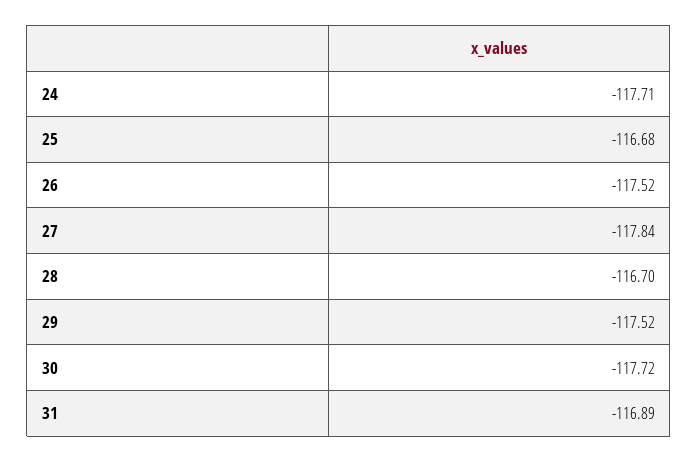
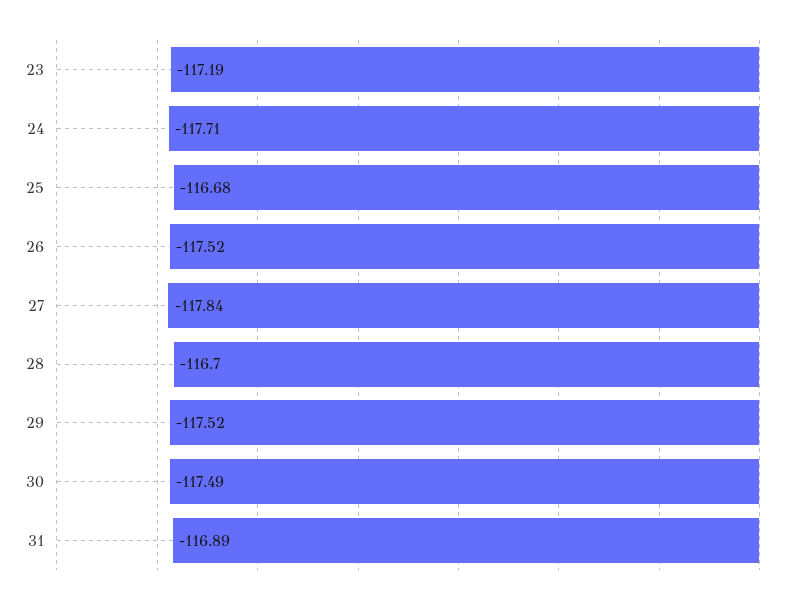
  {
    "24": -117.71,
    "25": -116.68,
    "26": -117.52,
    "27": -117.84,
    "28": -116.7,
    "29": -117.52,
-   "30": -117.72,
+   "30": -117.49,
-   "31": -116.89
+   "31": -116.89,
+   "23": -117.19
  }

